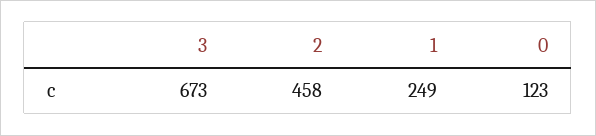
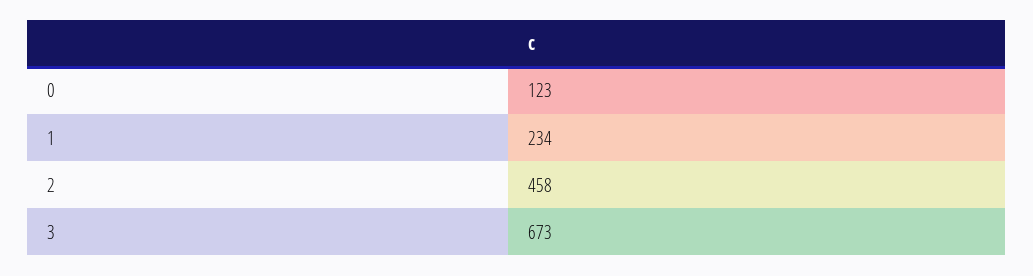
  {
    "3": 673,
    "2": 458,
-   "1": 249,
+   "1": 234,
    "0": 123
  }

